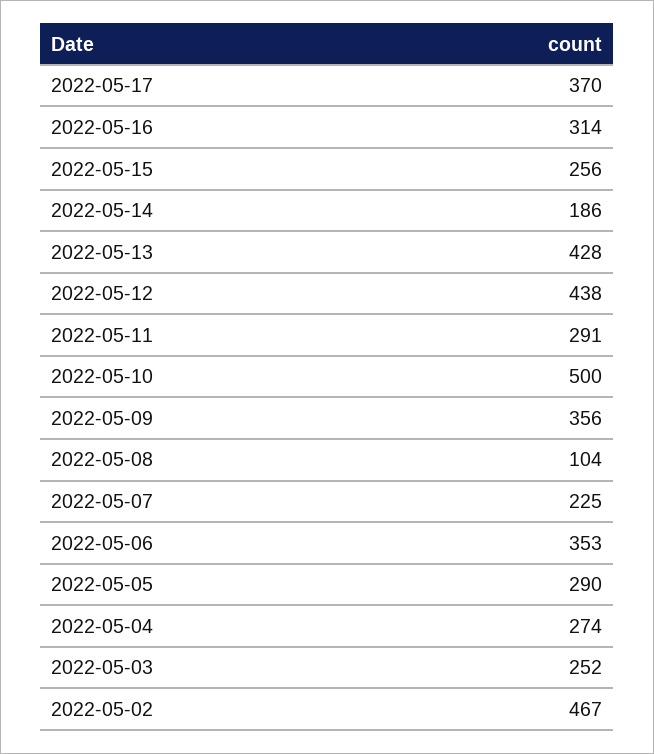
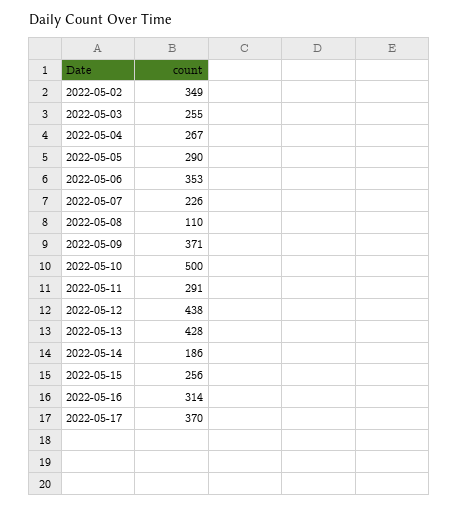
  {
    "2022-05-17": 370,
    "2022-05-16": 314,
    "2022-05-15": 256,
    "2022-05-14": 186,
    "2022-05-13": 428,
    "2022-05-12": 438,
    "2022-05-11": 291,
    "2022-05-10": 500,
-   "2022-05-09": 356,
+   "2022-05-09": 371,
-   "2022-05-08": 104,
+   "2022-05-08": 110,
-   "2022-05-07": 225,
+   "2022-05-07": 226,
    "2022-05-06": 353,
    "2022-05-05": 290,
-   "2022-05-04": 274,
+   "2022-05-04": 267,
-   "2022-05-03": 252,
+   "2022-05-03": 255,
-   "2022-05-02": 467
+   "2022-05-02": 349
  }

